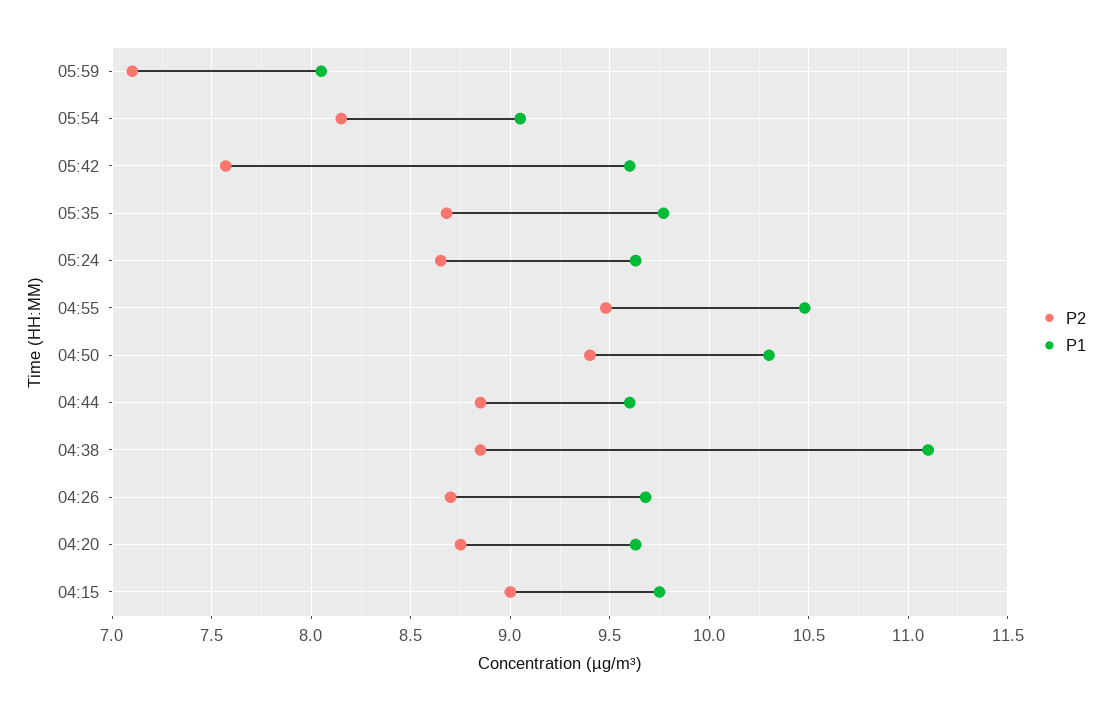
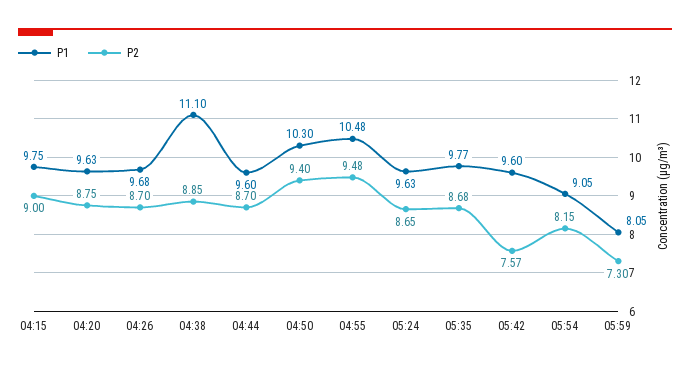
  {
    "P2": {
-     "05:59": 7.1,
+     "05:59": 7.3,
      "05:54": 8.15,
      "05:42": 7.57,
      "05:35": 8.68,
      "05:24": 8.65,
      "04:55": 9.48,
      "04:50": 9.4,
-     "04:44": 8.85,
+     "04:44": 8.7,
      "04:38": 8.85,
      "04:26": 8.7,
      "04:20": 8.75,
      "04:15": 9
    },
    "P1": {
      "05:59": 8.05,
      "05:54": 9.05,
      "05:42": 9.6,
      "05:35": 9.77,
      "05:24": 9.63,
      "04:55": 10.48,
      "04:50": 10.3,
      "04:44": 9.6,
      "04:38": 11.1,
      "04:26": 9.68,
      "04:20": 9.63,
      "04:15": 9.75
    }
  }

